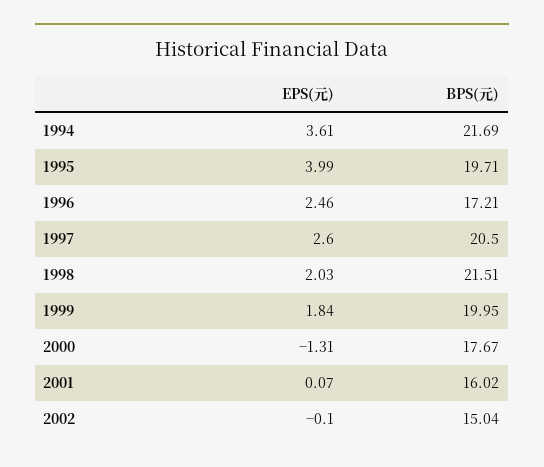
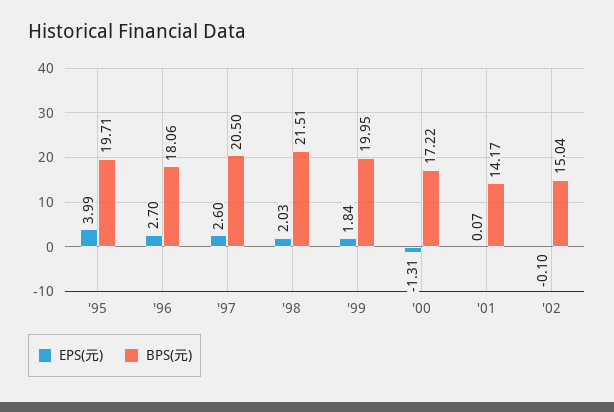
  {
    "EPS(元)": {
-     "1994": 3.61,
      "1995": 3.99,
-     "1996": 2.46,
+     "1996": 2.7,
      "1997": 2.6,
      "1998": 2.03,
      "1999": 1.84,
      "2000": -1.31,
      "2001": 0.07,
      "2002": -0.1
    },
    "BPS(元)": {
-     "1994": 21.69,
      "1995": 19.71,
-     "1996": 17.21,
+     "1996": 18.06,
      "1997": 20.5,
      "1998": 21.51,
      "1999": 19.95,
-     "2000": 17.67,
+     "2000": 17.22,
-     "2001": 16.02,
+     "2001": 14.17,
      "2002": 15.04
    }
  }

